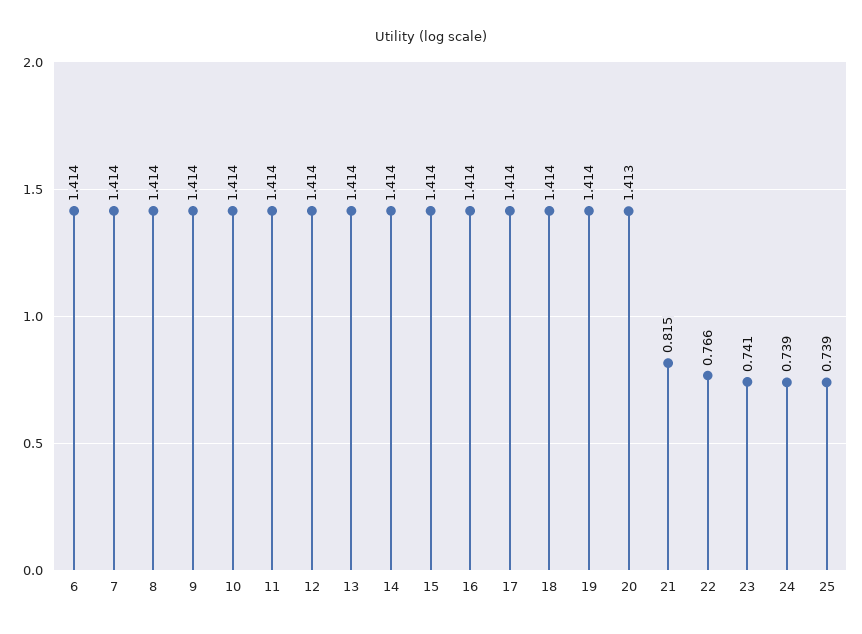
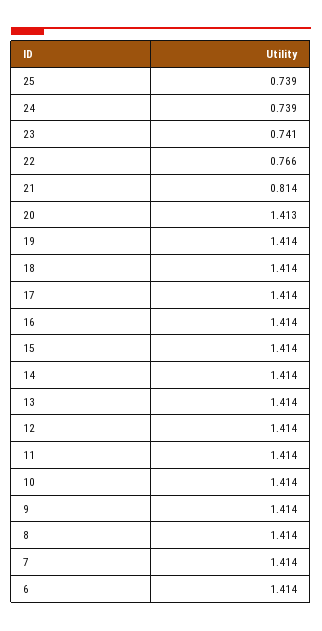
  {
    "6": 1.414,
    "7": 1.414,
    "8": 1.414,
    "9": 1.414,
    "10": 1.414,
    "11": 1.414,
    "12": 1.414,
    "13": 1.414,
    "14": 1.414,
    "15": 1.414,
    "16": 1.414,
    "17": 1.414,
    "18": 1.414,
    "19": 1.414,
    "20": 1.413,
-   "21": 0.815,
+   "21": 0.814,
    "22": 0.766,
    "23": 0.741,
    "24": 0.739,
    "25": 0.739
  }

